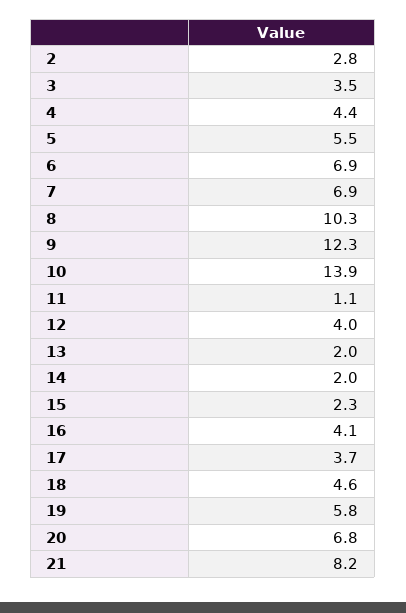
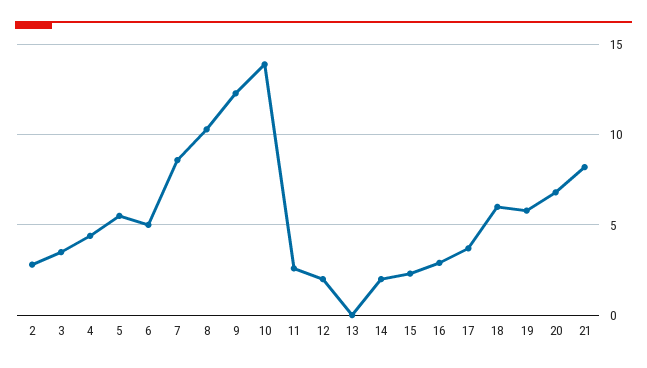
  {
    "2": 2.8,
    "3": 3.5,
    "4": 4.4,
    "5": 5.5,
-   "6": 6.9,
+   "6": 5,
-   "7": 6.9,
+   "7": 8.5,
    "8": 10.3,
    "9": 12.3,
    "10": 13.9,
-   "11": 1.1,
+   "11": 2.5,
-   "12": 4,
+   "12": 2,
-   "13": 2,
+   "13": 0,
    "14": 2,
    "15": 2.3,
-   "16": 4.1,
+   "16": 3,
    "17": 3.7,
-   "18": 4.6,
+   "18": 6,
    "19": 5.8,
    "20": 6.8,
    "21": 8.2
  }

